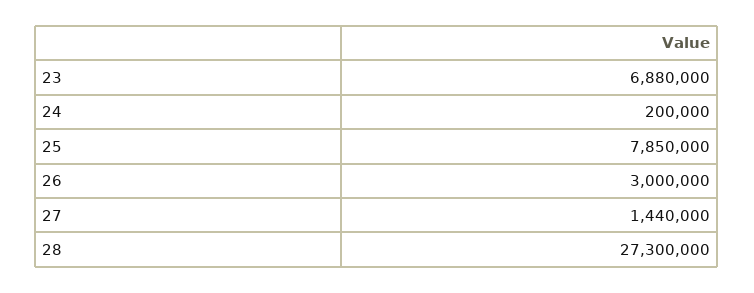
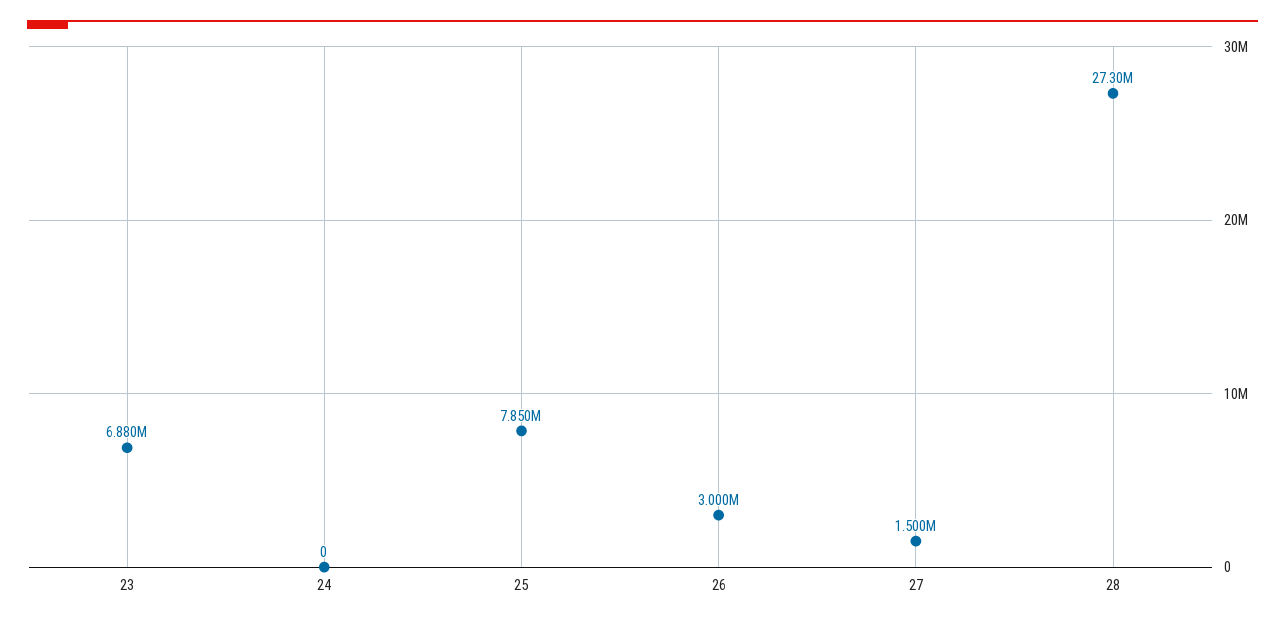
  {
    "23": 6880000,
-   "24": 200000,
+   "24": 0,
    "25": 7850000,
    "26": 3000000,
-   "27": 1440000,
+   "27": 1500000,
    "28": 27300000
  }

